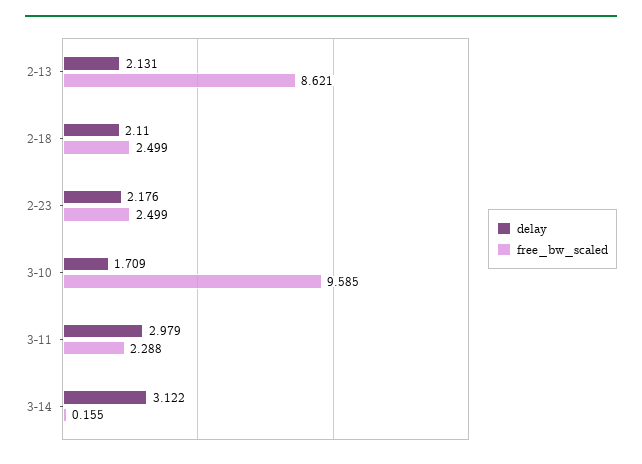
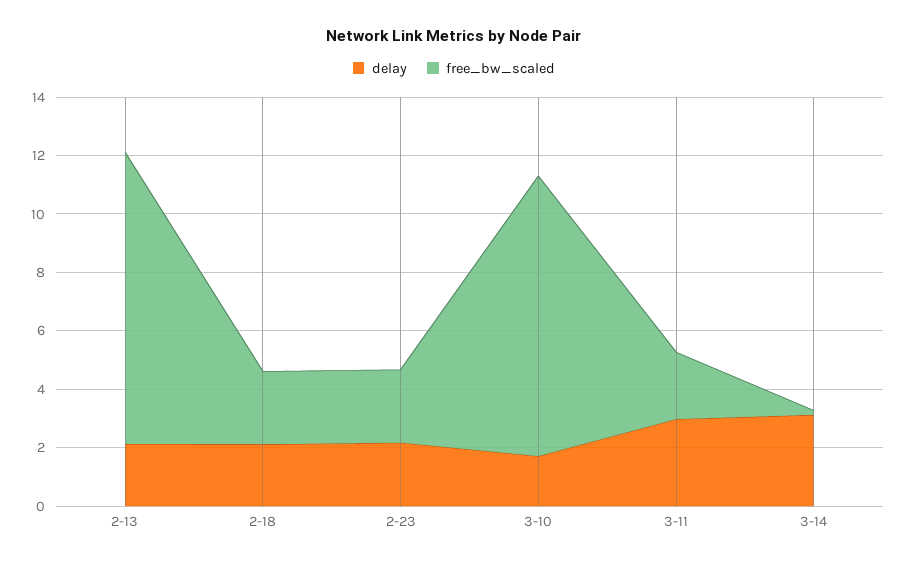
  {
    "delay": {
      "2-13": 2.131,
      "2-18": 2.11,
      "2-23": 2.176,
      "3-10": 1.709,
      "3-11": 2.979,
      "3-14": 3.122
    },
    "free_bw_scaled": {
-     "2-13": 8.621,
+     "2-13": 10,
      "2-18": 2.499,
      "2-23": 2.499,
      "3-10": 9.585,
      "3-11": 2.288,
      "3-14": 0.155
    }
  }

